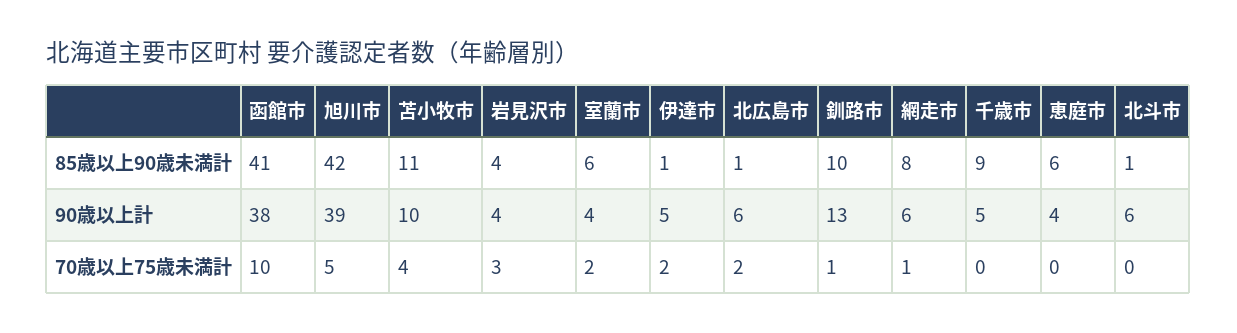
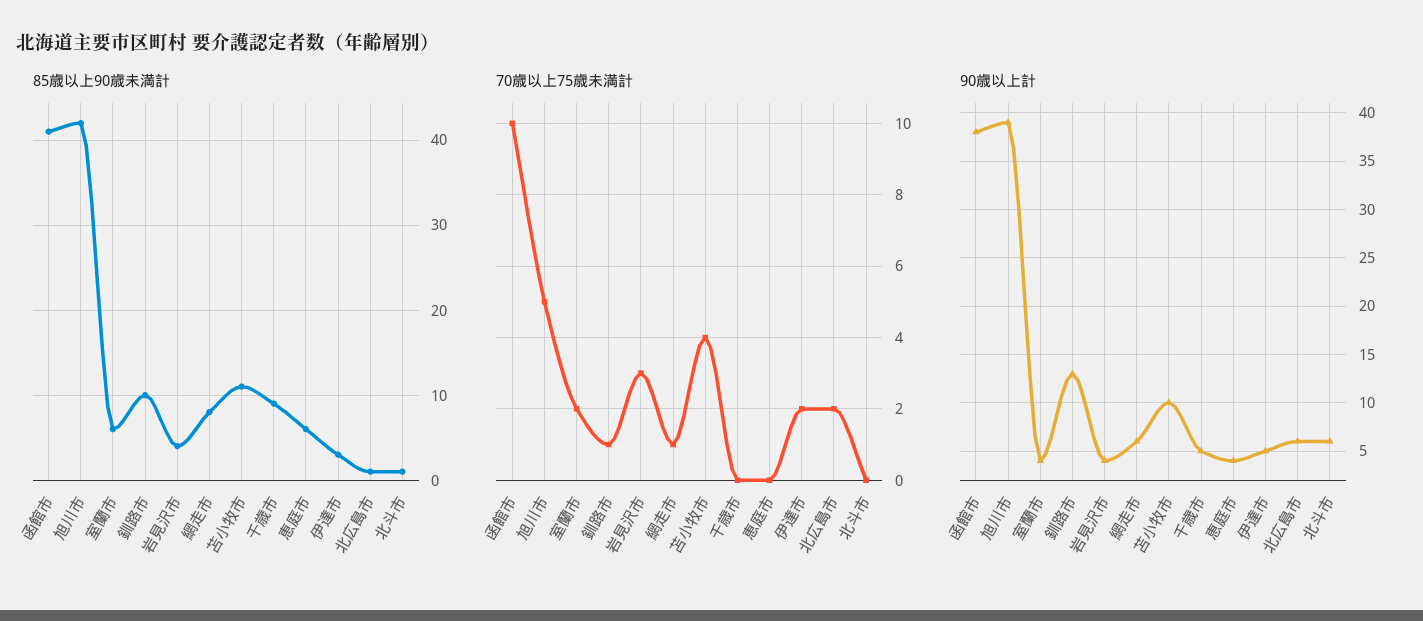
  {
    "85歳以上90歳未満計": {
      "函館市": 41,
      "旭川市": 42,
      "苫小牧市": 11,
      "岩見沢市": 4,
      "室蘭市": 6,
-     "伊達市": 1,
+     "伊達市": 3,
      "北広島市": 1,
      "釧路市": 10,
      "網走市": 8,
      "千歳市": 9,
      "恵庭市": 6,
      "北斗市": 1
    },
    "90歳以上計": {
      "函館市": 38,
      "旭川市": 39,
      "苫小牧市": 10,
      "岩見沢市": 4,
      "室蘭市": 4,
      "伊達市": 5,
      "北広島市": 6,
      "釧路市": 13,
      "網走市": 6,
      "千歳市": 5,
      "恵庭市": 4,
      "北斗市": 6
    },
    "70歳以上75歳未満計": {
      "函館市": 10,
      "旭川市": 5,
      "苫小牧市": 4,
      "岩見沢市": 3,
      "室蘭市": 2,
      "伊達市": 2,
      "北広島市": 2,
      "釧路市": 1,
      "網走市": 1,
      "千歳市": 0,
      "恵庭市": 0,
      "北斗市": 0
    }
  }

